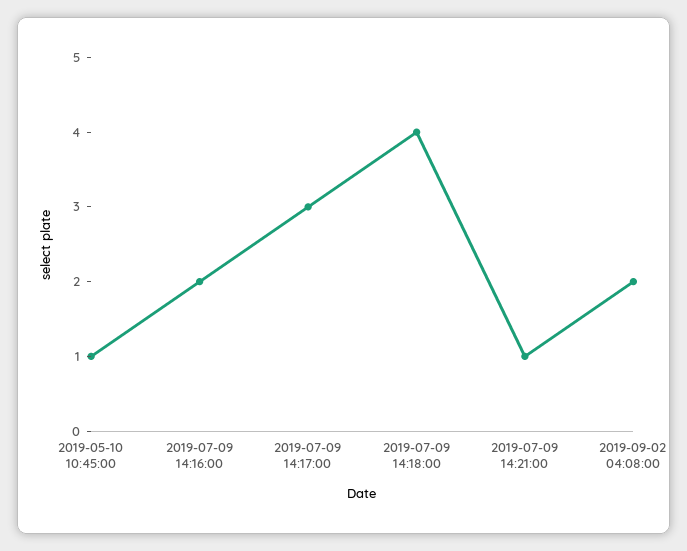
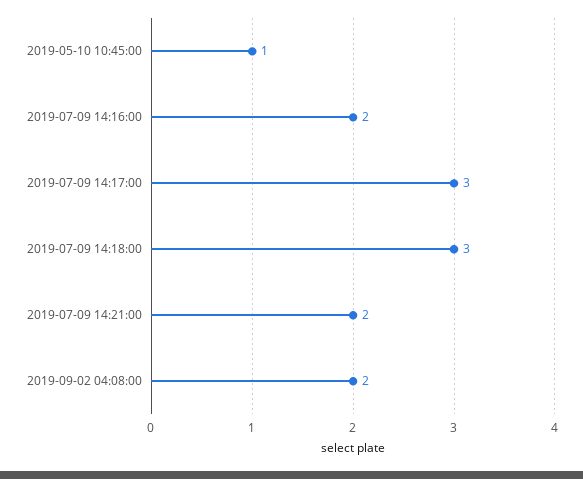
  {
    "2019-05-10 10:45:00": 1,
    "2019-07-09 14:16:00": 2,
    "2019-07-09 14:17:00": 3,
-   "2019-07-09 14:18:00": 4,
+   "2019-07-09 14:18:00": 3,
-   "2019-07-09 14:21:00": 1,
+   "2019-07-09 14:21:00": 2,
    "2019-09-02 04:08:00": 2
  }

